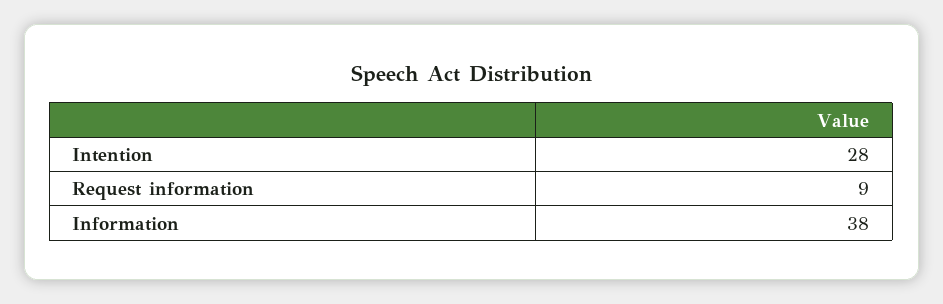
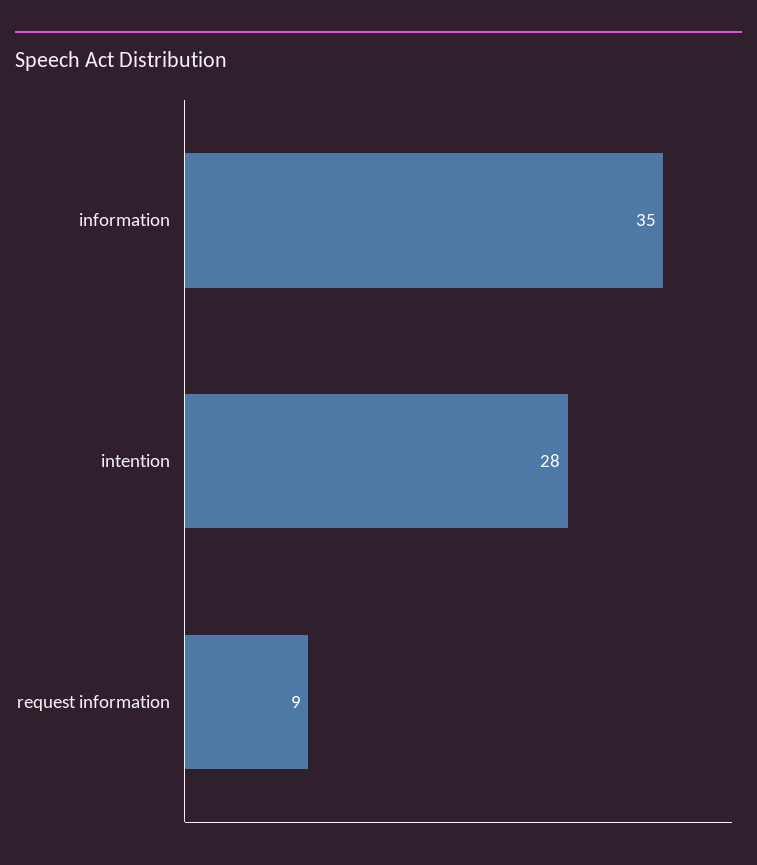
  {
    "Intention": 28,
    "Request information": 9,
-   "Information": 38
+   "Information": 35
  }

